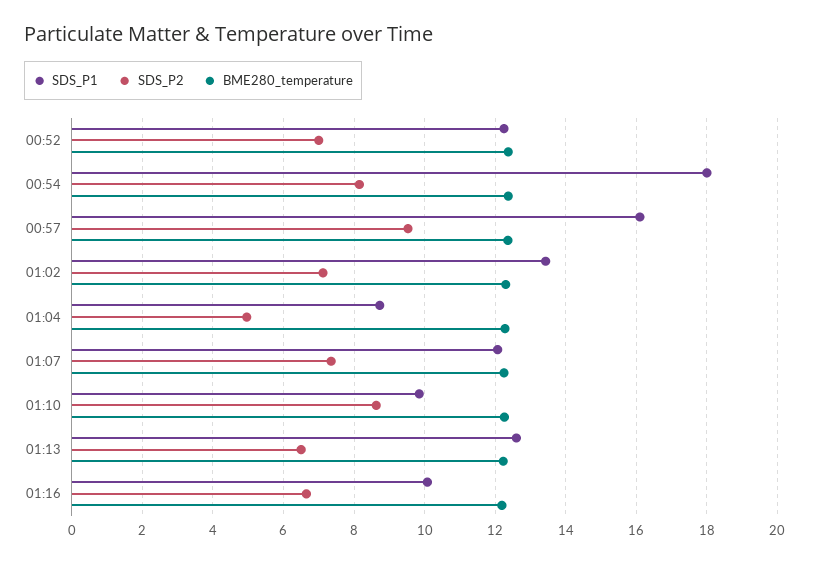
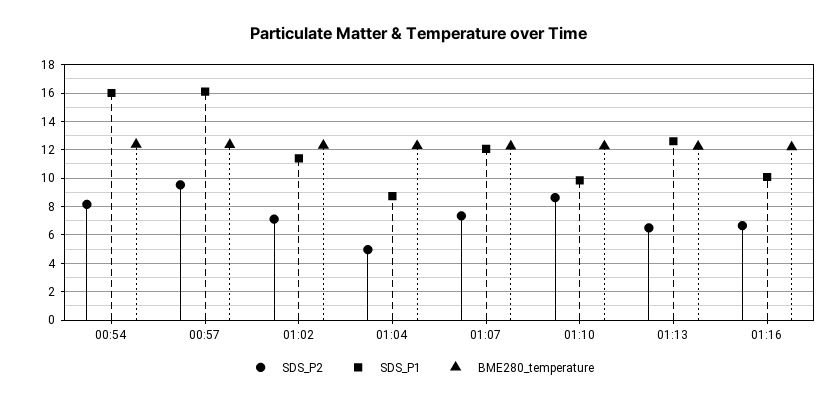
  {
    "SDS_P1": {
-     "00:52": 12.2,
-     "00:54": 18,
+     "00:54": 16,
      "00:57": 16.2,
-     "01:02": 13.4,
+     "01:02": 11.5,
      "01:04": 8.8,
      "01:07": 12,
      "01:10": 9.8,
      "01:13": 12.6,
      "01:16": 10
    },
    "SDS_P2": {
-     "00:52": 7,
      "00:54": 8.2,
      "00:57": 9.6,
      "01:02": 7.2,
      "01:04": 5,
      "01:07": 7.4,
      "01:10": 8.6,
      "01:13": 6.6,
      "01:16": 6.6
    },
    "BME280_temperature": {
-     "00:52": 12.4,
      "00:54": 12.4,
      "00:57": 12.4,
      "01:02": 12.4,
      "01:04": 12.2,
      "01:07": 12.2,
      "01:10": 12.2,
      "01:13": 12.2,
      "01:16": 12.2
    }
  }

